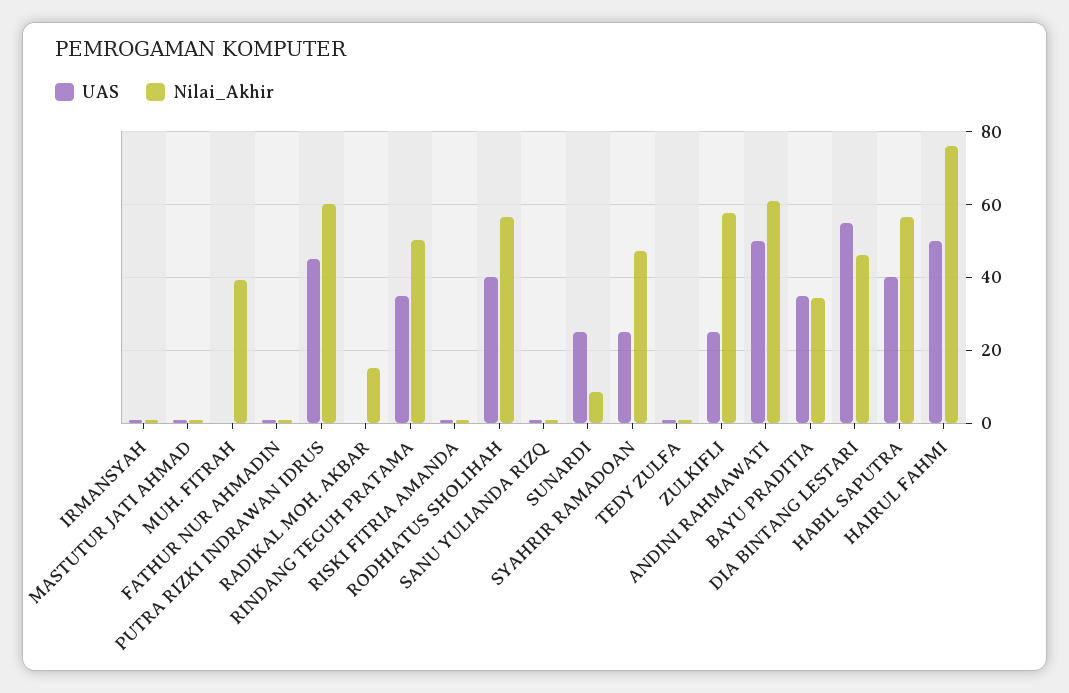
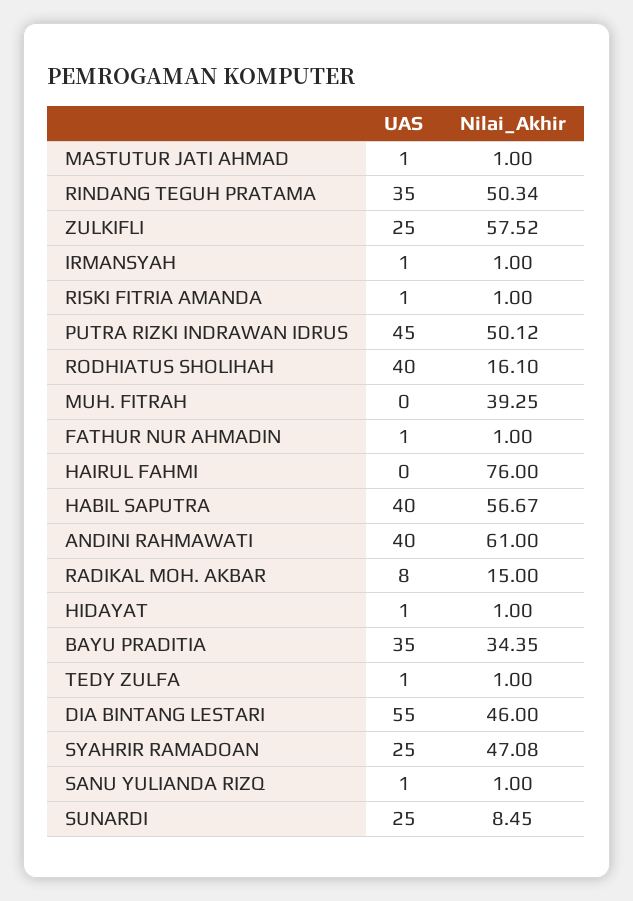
  {
    "UAS": {
      "IRMANSYAH": 1,
      "MASTUTUR JATI AHMAD": 1,
      "MUH. FITRAH": 0,
      "FATHUR NUR AHMADIN": 1,
      "PUTRA RIZKI INDRAWAN IDRUS": 45,
-     "RADIKAL MOH. AKBAR": 0,
+     "RADIKAL MOH. AKBAR": 8,
      "RINDANG TEGUH PRATAMA": 35,
      "RISKI FITRIA AMANDA": 1,
      "RODHIATUS SHOLIHAH": 40,
      "SANU YULIANDA RIZQ": 1,
      "SUNARDI": 25,
      "SYAHRIR RAMADOAN": 25,
      "TEDY ZULFA": 1,
      "ZULKIFLI": 25,
-     "ANDINI RAHMAWATI": 50,
+     "ANDINI RAHMAWATI": 40,
      "BAYU PRADITIA": 35,
      "DIA BINTANG LESTARI": 55,
      "HABIL SAPUTRA": 40,
-     "HAIRUL FAHMI": 50
+     "HAIRUL FAHMI": 0,
+     "HIDAYAT": 1
    },
    "Nilai_Akhir": {
      "IRMANSYAH": 1,
      "MASTUTUR JATI AHMAD": 1,
      "MUH. FITRAH": 39.25,
      "FATHUR NUR AHMADIN": 1,
-     "PUTRA RIZKI INDRAWAN IDRUS": 60,
+     "PUTRA RIZKI INDRAWAN IDRUS": 50.12,
      "RADIKAL MOH. AKBAR": 15,
      "RINDANG TEGUH PRATAMA": 50.34,
      "RISKI FITRIA AMANDA": 1,
-     "RODHIATUS SHOLIHAH": 56,
+     "RODHIATUS SHOLIHAH": 16.1,
      "SANU YULIANDA RIZQ": 1,
      "SUNARDI": 8.45,
      "SYAHRIR RAMADOAN": 47.08,
      "TEDY ZULFA": 1,
      "ZULKIFLI": 57.52,
      "ANDINI RAHMAWATI": 61,
      "BAYU PRADITIA": 34.35,
      "DIA BINTANG LESTARI": 46,
      "HABIL SAPUTRA": 56.67,
-     "HAIRUL FAHMI": 76
+     "HAIRUL FAHMI": 76,
+     "HIDAYAT": 1
    }
  }

